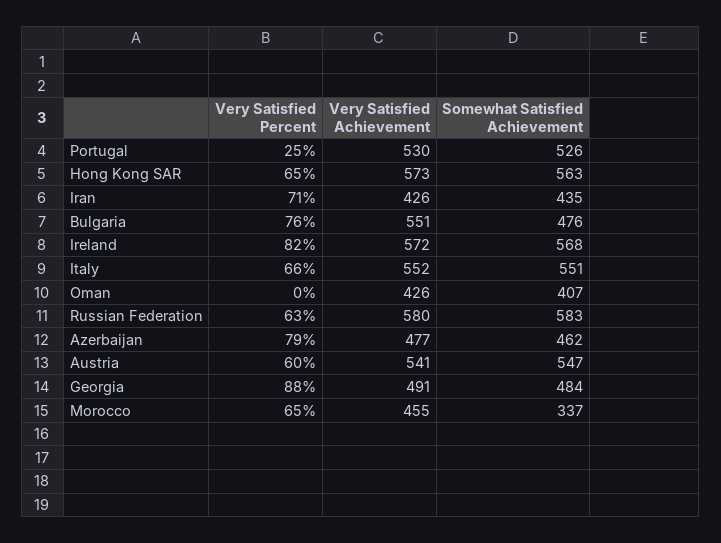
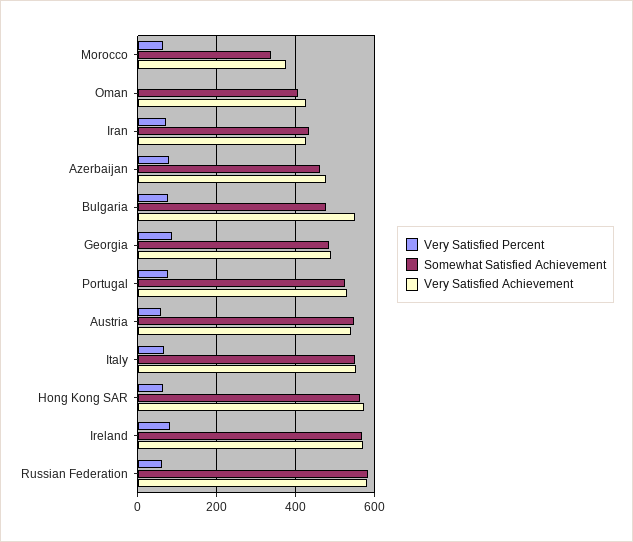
  {
    "Very Satisfied Percent": {
-     "Portugal": 25,
+     "Portugal": 80,
      "Hong Kong SAR": 65,
      "Iran": 71,
      "Bulgaria": 76,
      "Ireland": 82,
      "Italy": 66,
      "Oman": 0,
      "Russian Federation": 63,
      "Azerbaijan": 79,
      "Austria": 60,
      "Georgia": 88,
      "Morocco": 65
    },
    "Very Satisfied Achievement": {
      "Portugal": 530,
      "Hong Kong SAR": 573,
      "Iran": 426,
      "Bulgaria": 551,
      "Ireland": 572,
      "Italy": 552,
      "Oman": 426,
      "Russian Federation": 580,
      "Azerbaijan": 477,
      "Austria": 541,
      "Georgia": 491,
-     "Morocco": 455
+     "Morocco": 380
    },
    "Somewhat Satisfied Achievement": {
      "Portugal": 526,
      "Hong Kong SAR": 563,
      "Iran": 435,
      "Bulgaria": 476,
      "Ireland": 568,
      "Italy": 551,
      "Oman": 407,
      "Russian Federation": 583,
      "Azerbaijan": 462,
      "Austria": 547,
      "Georgia": 484,
      "Morocco": 337
    }
  }

